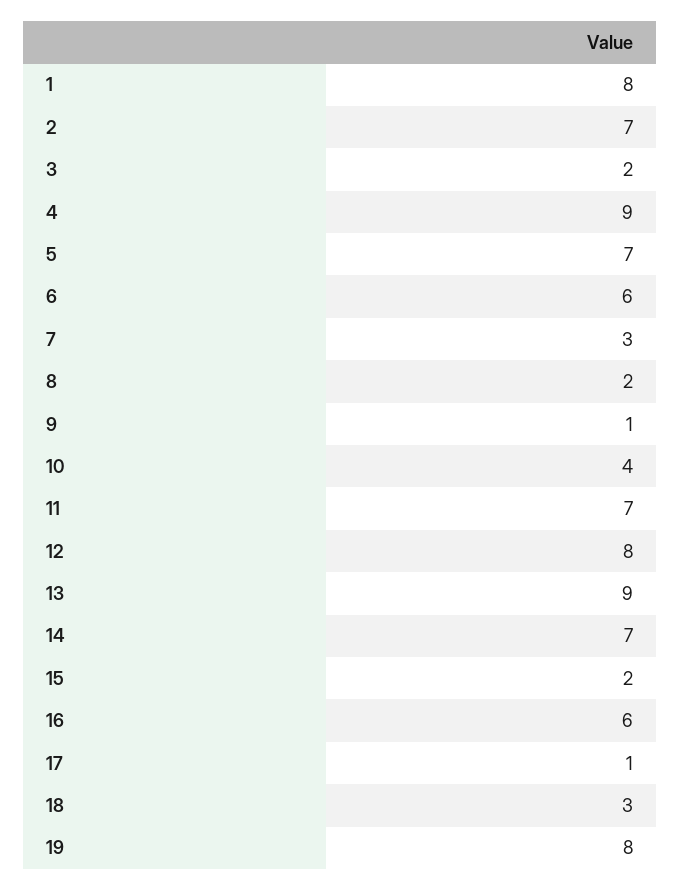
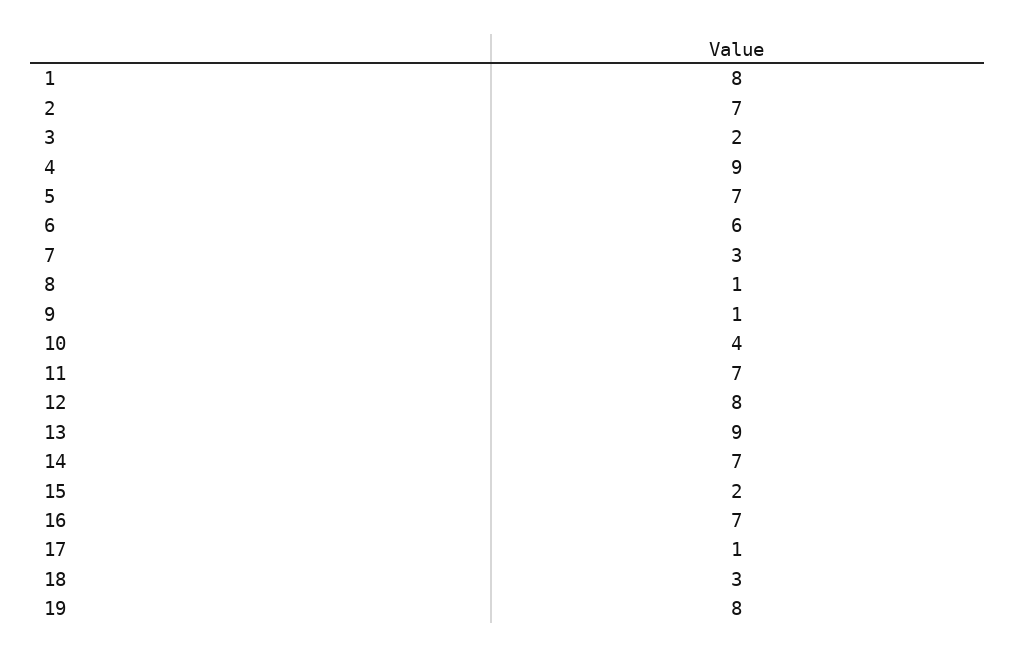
  {
    "1": 8,
    "2": 7,
    "3": 2,
    "4": 9,
    "5": 7,
    "6": 6,
    "7": 3,
-   "8": 2,
+   "8": 1,
    "9": 1,
    "10": 4,
    "11": 7,
    "12": 8,
    "13": 9,
    "14": 7,
    "15": 2,
-   "16": 6,
+   "16": 7,
    "17": 1,
    "18": 3,
    "19": 8
  }

